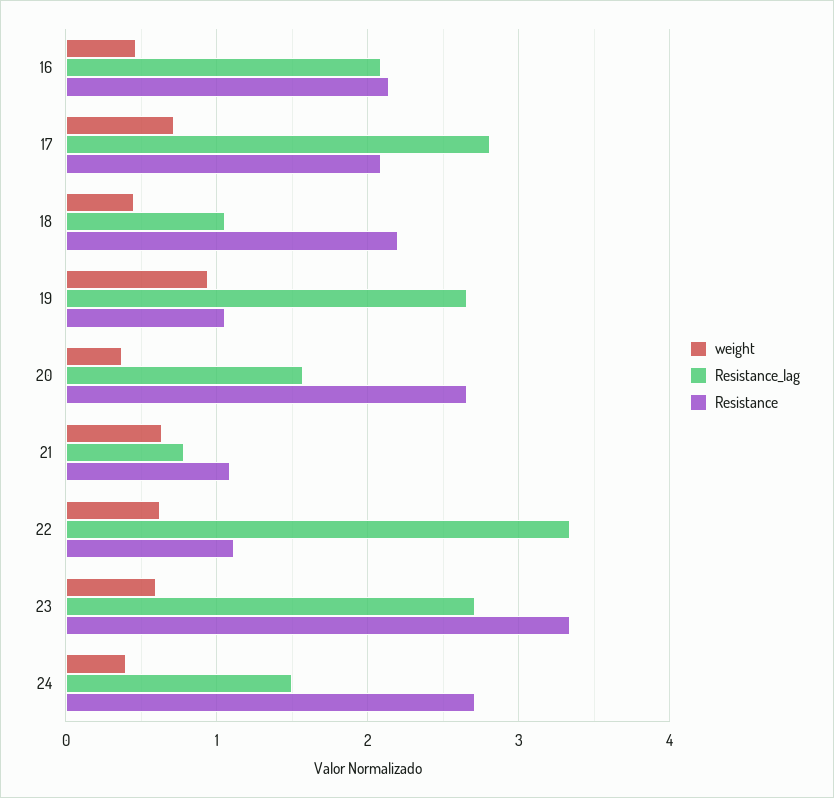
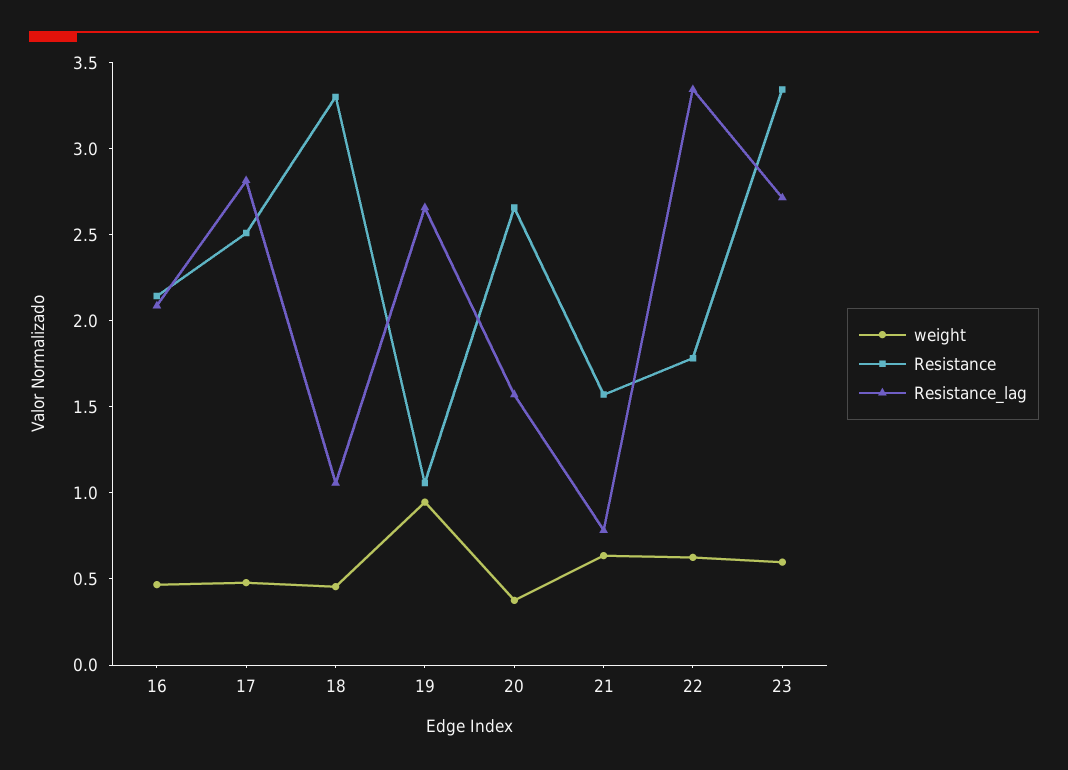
  {
    "weight": {
      "16": 0.5,
-     "17": 0.7,
+     "17": 0.5,
      "18": 0.5,
      "19": 0.9,
      "20": 0.4,
      "21": 0.6,
      "22": 0.6,
-     "23": 0.6,
+     "23": 0.6
-     "24": 0.4
    },
    "Resistance_lag": {
      "16": 2.1,
      "17": 2.8,
      "18": 1.1,
      "19": 2.7,
      "20": 1.6,
      "21": 0.8,
      "22": 3.3,
-     "23": 2.7,
+     "23": 2.7
-     "24": 1.5
    },
    "Resistance": {
      "16": 2.1,
-     "17": 2.1,
+     "17": 2.5,
-     "18": 2.2,
+     "18": 3.3,
      "19": 1.1,
      "20": 2.7,
-     "21": 1.1,
+     "21": 1.6,
-     "22": 1.1,
+     "22": 1.8,
-     "23": 3.3,
+     "23": 3.3
-     "24": 2.7
    }
  }

